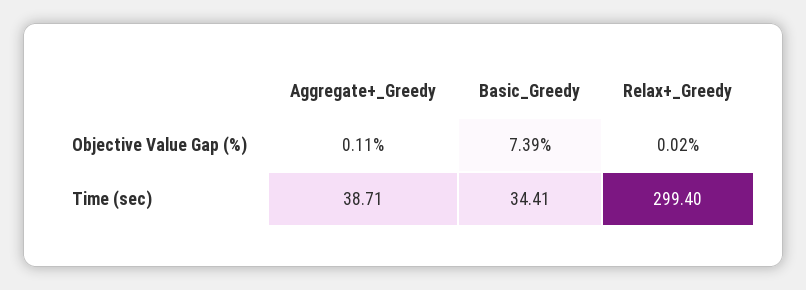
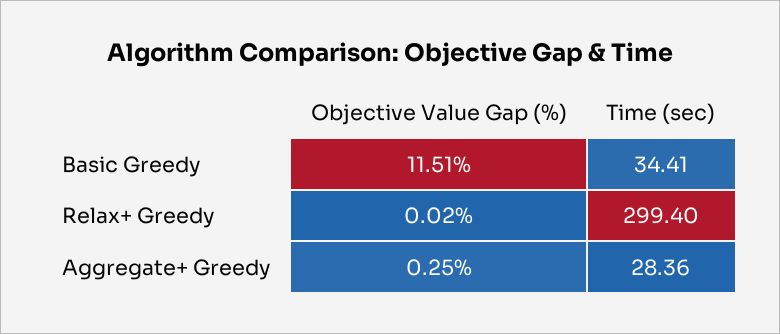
  {
    "Aggregate+_Greedy": {
-     "Objective Value Gap (%)": 0.11,
+     "Objective Value Gap (%)": 0.25,
-     "Time (sec)": 38.71
+     "Time (sec)": 28.36
    },
    "Basic_Greedy": {
-     "Objective Value Gap (%)": 7.39,
+     "Objective Value Gap (%)": 11.51,
      "Time (sec)": 34.41
    },
    "Relax+_Greedy": {
      "Objective Value Gap (%)": 0.02,
      "Time (sec)": 299.4
    }
  }

